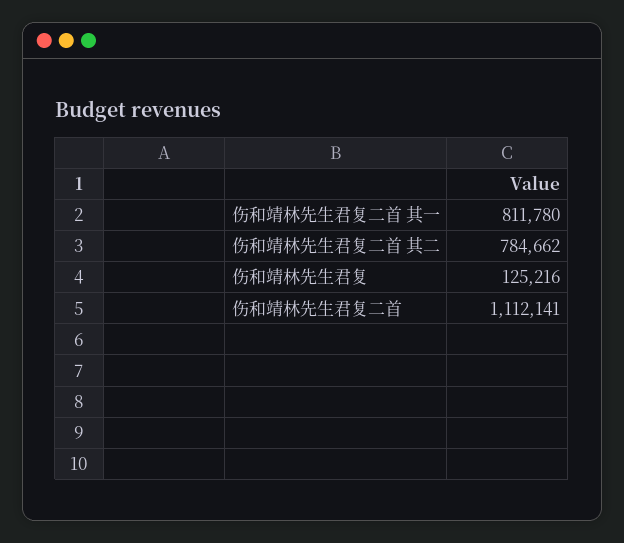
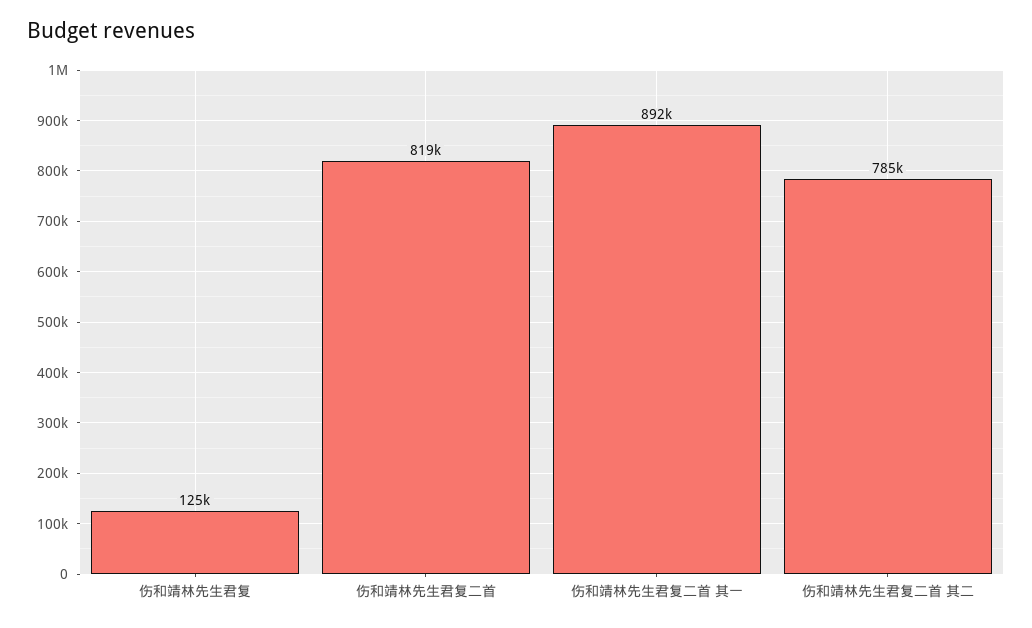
  {
-   "伤和靖林先生君复二首 其一": 811780,
+   "伤和靖林先生君复二首 其一": 892000,
    "伤和靖林先生君复二首 其二": 784662,
    "伤和靖林先生君复": 125216,
-   "伤和靖林先生君复二首": 1112141
+   "伤和靖林先生君复二首": 819000
  }

